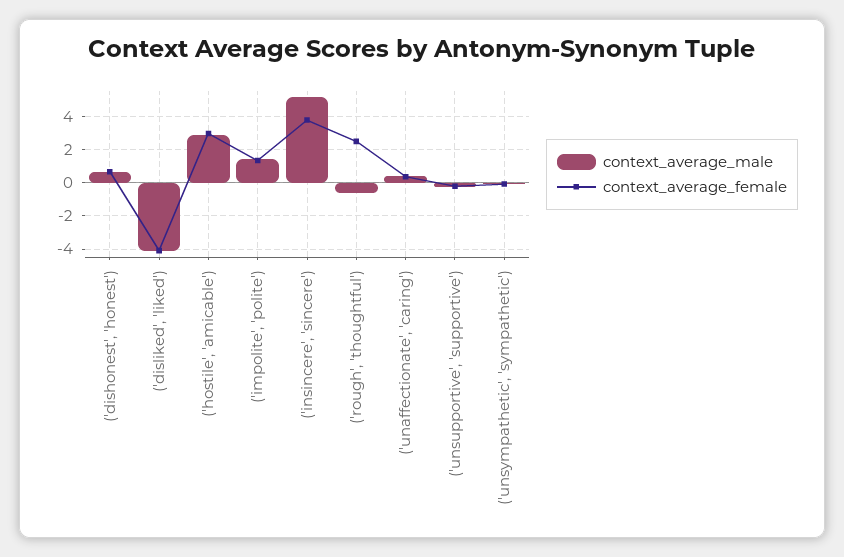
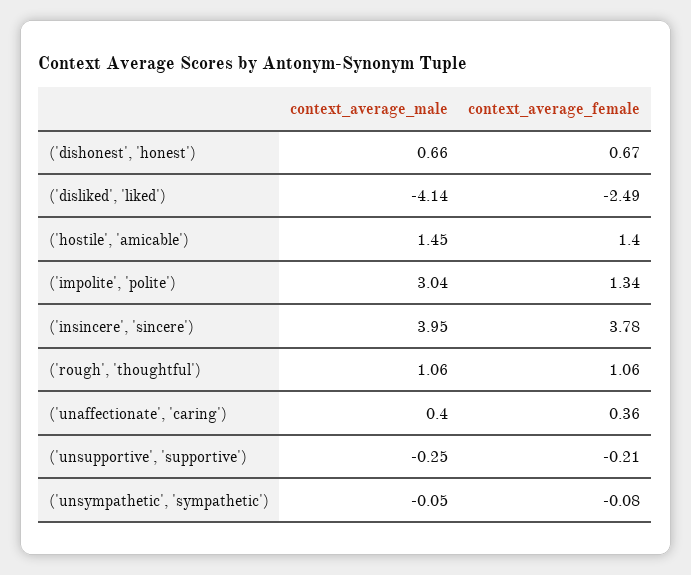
  {
    "context_average_male": {
      "('dishonest', 'honest')": 0.66,
      "('disliked', 'liked')": -4.14,
-     "('hostile', 'amicable')": 3,
+     "('hostile', 'amicable')": 1.45,
-     "('impolite', 'polite')": 1.5,
+     "('impolite', 'polite')": 3.04,
-     "('insincere', 'sincere')": 5,
+     "('insincere', 'sincere')": 3.95,
-     "('rough', 'thoughtful')": -0.5,
+     "('rough', 'thoughtful')": 1.06,
      "('unaffectionate', 'caring')": 0.4,
      "('unsupportive', 'supportive')": -0.25,
      "('unsympathetic', 'sympathetic')": -0.05
    },
    "context_average_female": {
      "('dishonest', 'honest')": 0.67,
-     "('disliked', 'liked')": -4,
+     "('disliked', 'liked')": -2.49,
-     "('hostile', 'amicable')": 3,
+     "('hostile', 'amicable')": 1.4,
      "('impolite', 'polite')": 1.34,
      "('insincere', 'sincere')": 3.78,
-     "('rough', 'thoughtful')": 2.5,
+     "('rough', 'thoughtful')": 1.06,
      "('unaffectionate', 'caring')": 0.36,
      "('unsupportive', 'supportive')": -0.21,
      "('unsympathetic', 'sympathetic')": -0.08
    }
  }

